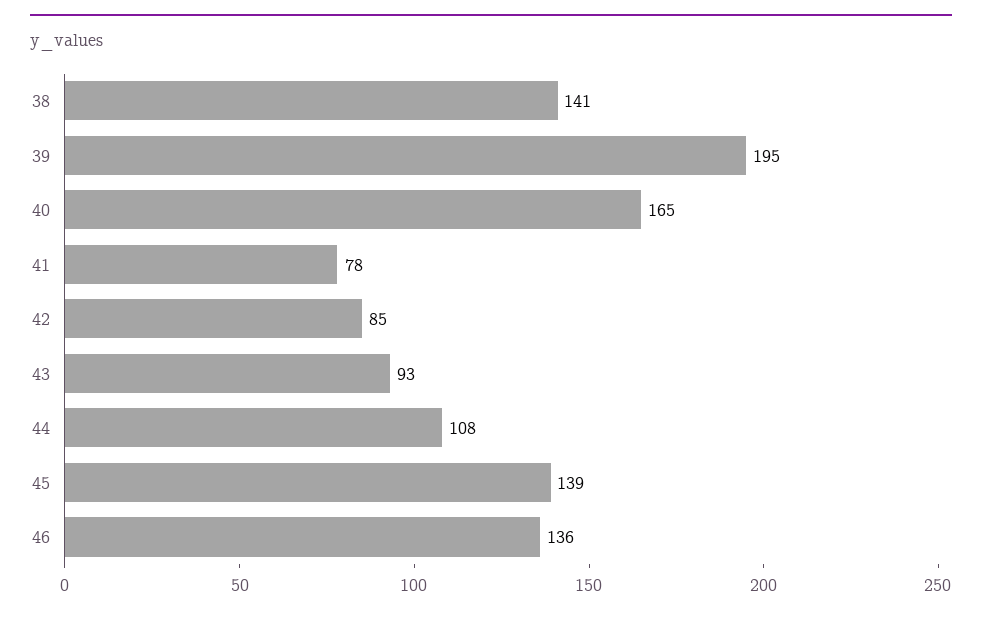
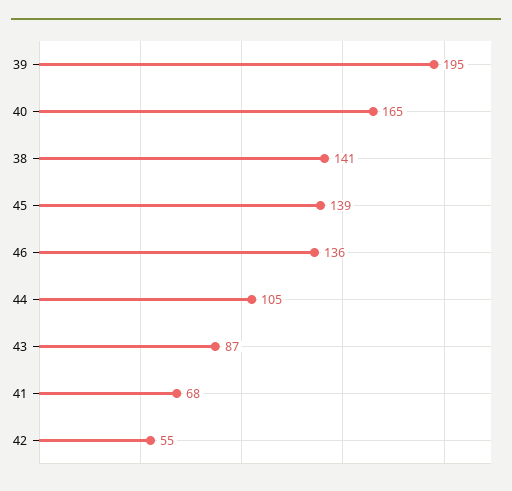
  {
    "38": 141,
    "39": 195,
    "40": 165,
-   "41": 78,
+   "41": 68,
-   "42": 85,
+   "42": 55,
-   "43": 93,
+   "43": 87,
-   "44": 108,
+   "44": 105,
    "45": 139,
    "46": 136
  }

